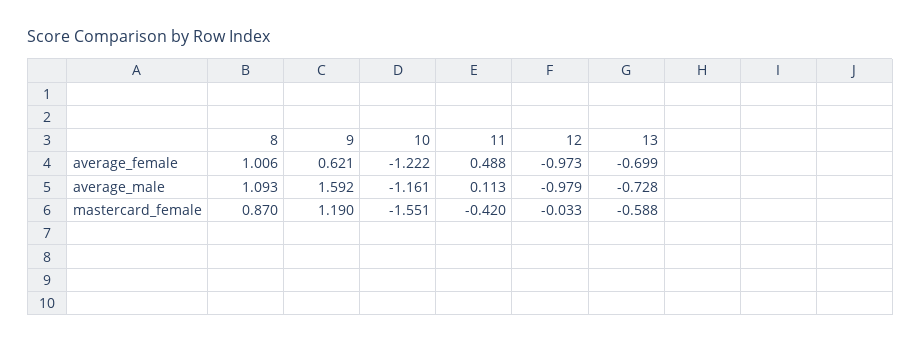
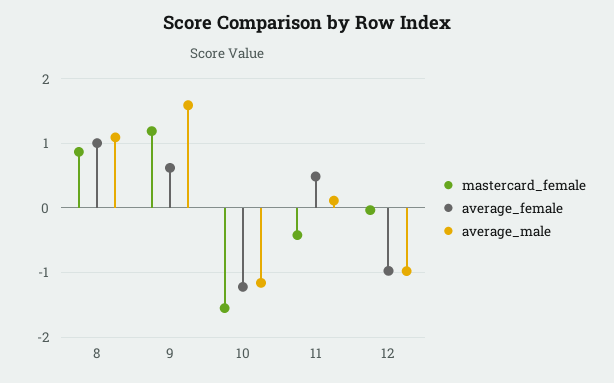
  {
    "average_female": {
      "8": 1.006,
      "9": 0.621,
      "10": -1.222,
      "11": 0.488,
-     "12": -0.973,
+     "12": -0.973
-     "13": -0.699
    },
    "average_male": {
      "8": 1.093,
      "9": 1.592,
      "10": -1.161,
      "11": 0.113,
-     "12": -0.979,
+     "12": -0.979
-     "13": -0.728
    },
    "mastercard_female": {
      "8": 0.87,
      "9": 1.19,
      "10": -1.551,
      "11": -0.42,
-     "12": -0.033,
+     "12": -0.033
-     "13": -0.588
    }
  }

